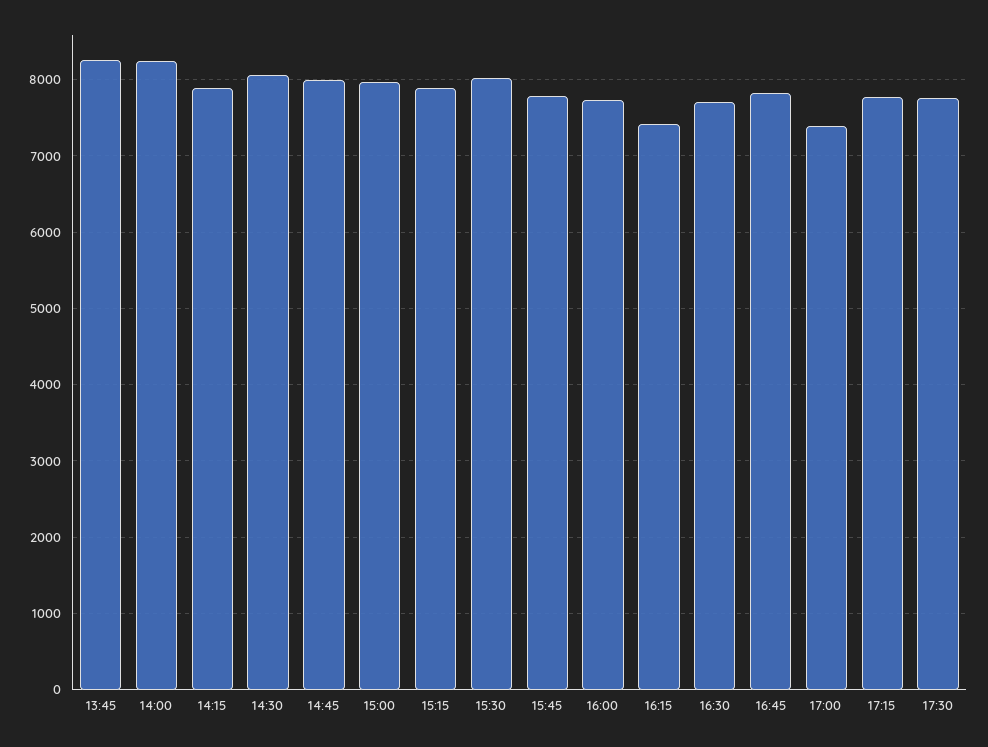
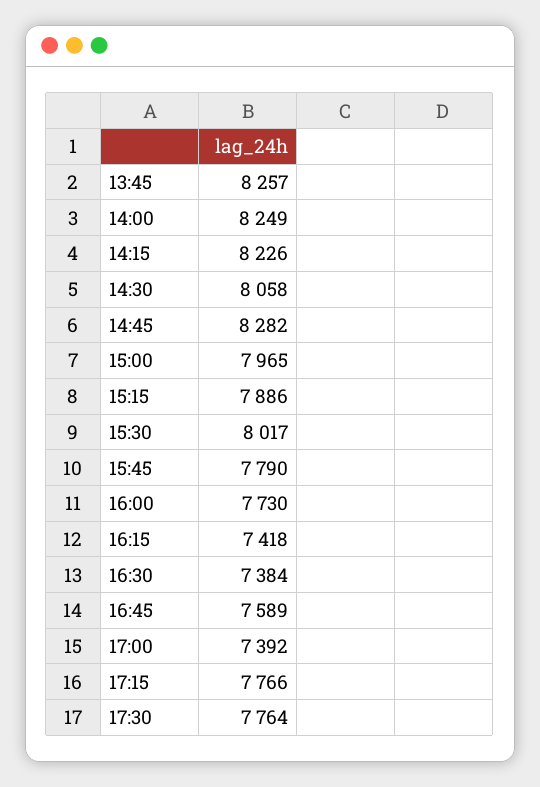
  {
    "13:45": 8257,
    "14:00": 8249,
-   "14:15": 7900,
+   "14:15": 8226,
    "14:30": 8058,
-   "14:45": 8000,
+   "14:45": 8282,
    "15:00": 7965,
    "15:15": 7886,
    "15:30": 8017,
    "15:45": 7790,
    "16:00": 7730,
    "16:15": 7418,
-   "16:30": 7700,
+   "16:30": 7384,
-   "16:45": 7800,
+   "16:45": 7589,
    "17:00": 7392,
    "17:15": 7766,
    "17:30": 7764
  }

